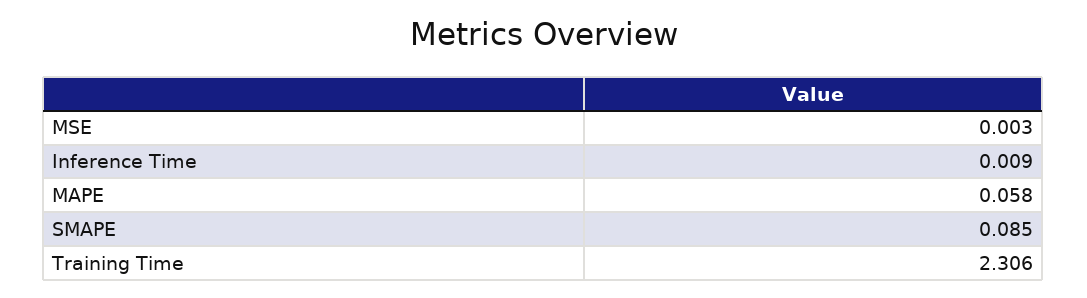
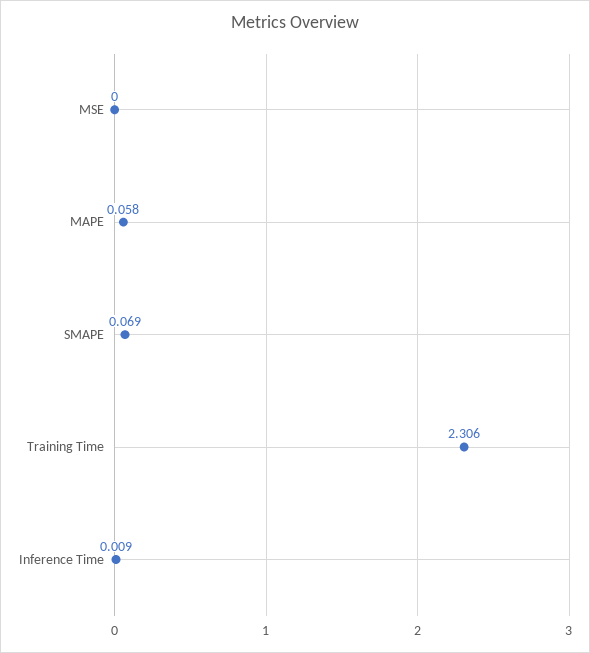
  {
-   "MSE": 0.003,
+   "MSE": 0,
    "Inference Time": 0.009,
    "MAPE": 0.058,
-   "SMAPE": 0.085,
+   "SMAPE": 0.069,
    "Training Time": 2.306
  }

